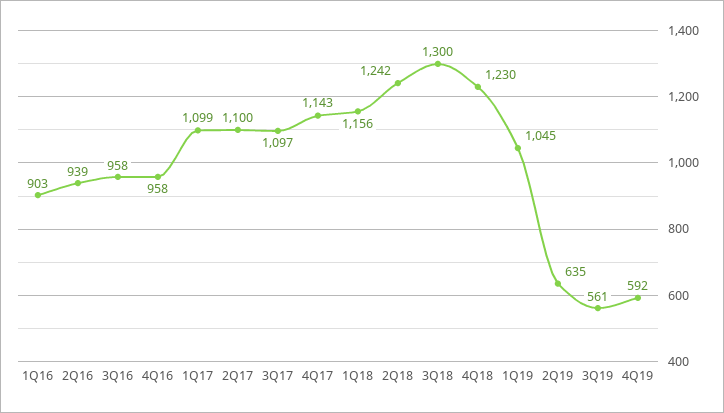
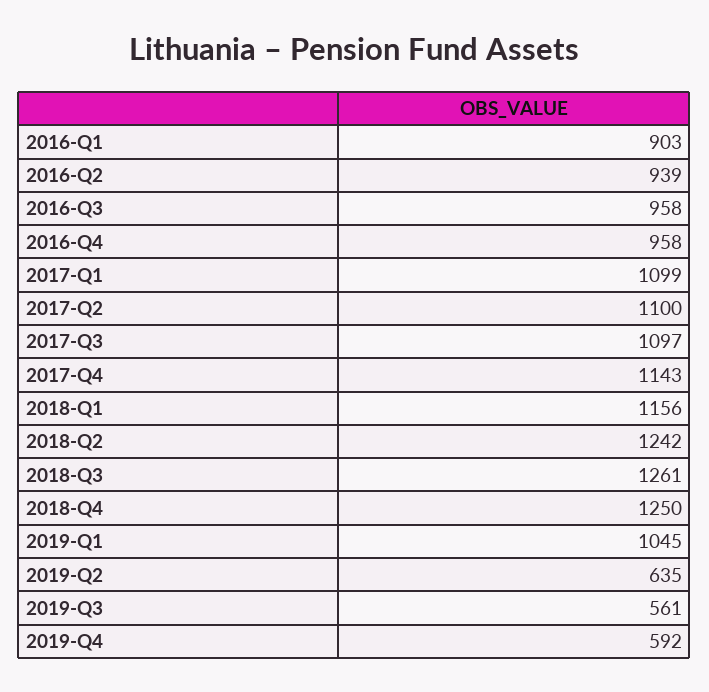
  {
    "1Q16": 903,
    "2Q16": 939,
    "3Q16": 958,
    "4Q16": 958,
    "1Q17": 1099,
    "2Q17": 1100,
    "3Q17": 1097,
    "4Q17": 1143,
    "1Q18": 1156,
    "2Q18": 1242,
-   "3Q18": 1300,
+   "3Q18": 1261,
-   "4Q18": 1230,
+   "4Q18": 1250,
    "1Q19": 1045,
    "2Q19": 635,
    "3Q19": 561,
    "4Q19": 592
  }

